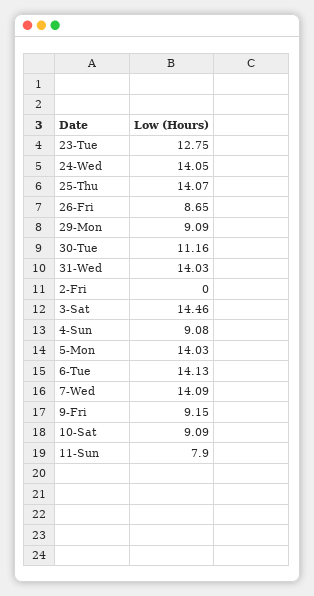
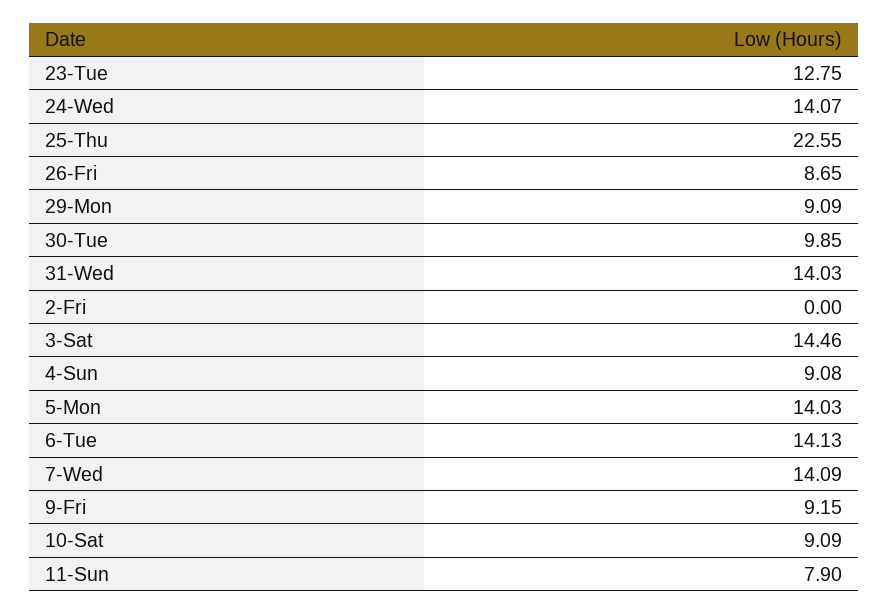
  {
    "23-Tue": 12.75,
-   "24-Wed": 14.05,
+   "24-Wed": 14.07,
-   "25-Thu": 14.07,
+   "25-Thu": 22.55,
    "26-Fri": 8.65,
    "29-Mon": 9.09,
-   "30-Tue": 11.16,
+   "30-Tue": 9.85,
    "31-Wed": 14.03,
    "2-Fri": 0,
    "3-Sat": 14.46,
    "4-Sun": 9.08,
    "5-Mon": 14.03,
    "6-Tue": 14.13,
    "7-Wed": 14.09,
    "9-Fri": 9.15,
    "10-Sat": 9.09,
    "11-Sun": 7.9
  }

